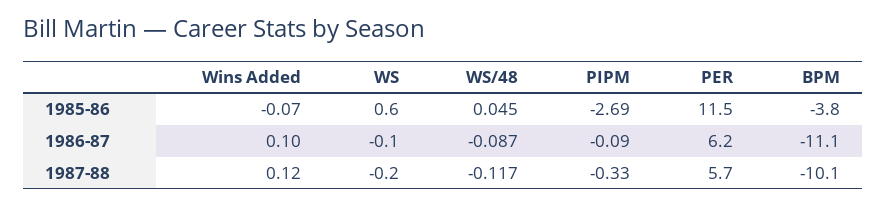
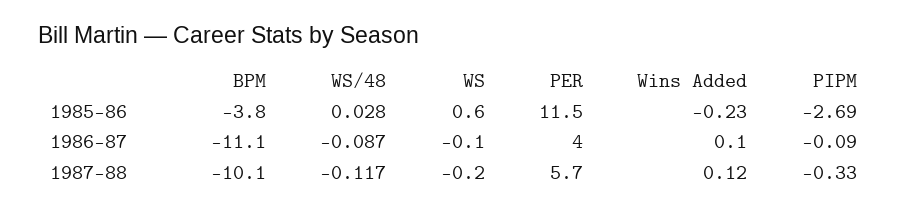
  {
    "Wins Added": {
-     "1985-86": -0.07,
+     "1985-86": -0.23,
      "1986-87": 0.1,
      "1987-88": 0.12
    },
    "WS": {
      "1985-86": 0.6,
      "1986-87": -0.1,
      "1987-88": -0.2
    },
    "WS/48": {
-     "1985-86": 0.045,
+     "1985-86": 0.028,
      "1986-87": -0.087,
      "1987-88": -0.117
    },
    "PIPM": {
      "1985-86": -2.69,
      "1986-87": -0.09,
      "1987-88": -0.33
    },
    "PER": {
      "1985-86": 11.5,
-     "1986-87": 6.2,
+     "1986-87": 4,
      "1987-88": 5.7
    },
    "BPM": {
      "1985-86": -3.8,
      "1986-87": -11.1,
      "1987-88": -10.1
    }
  }

